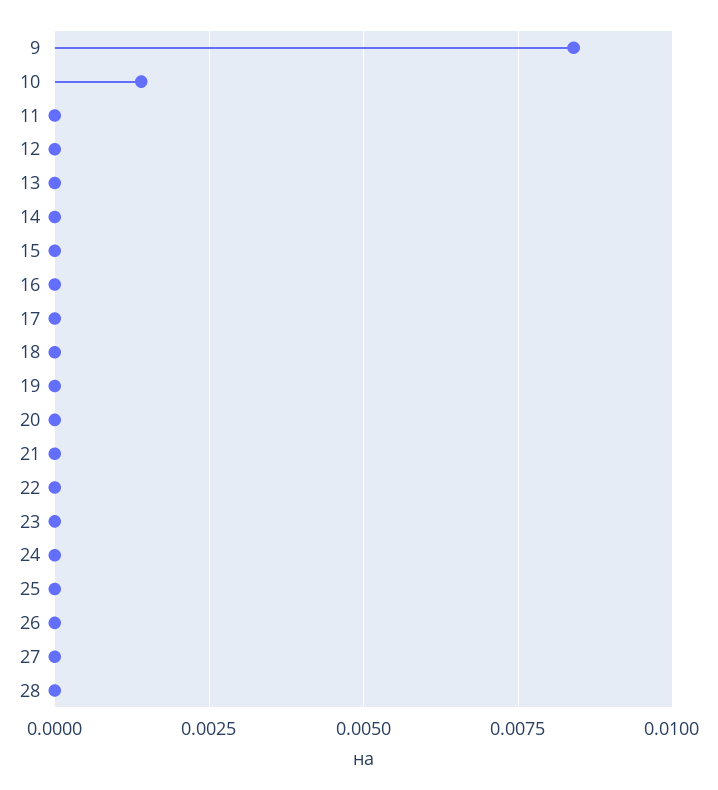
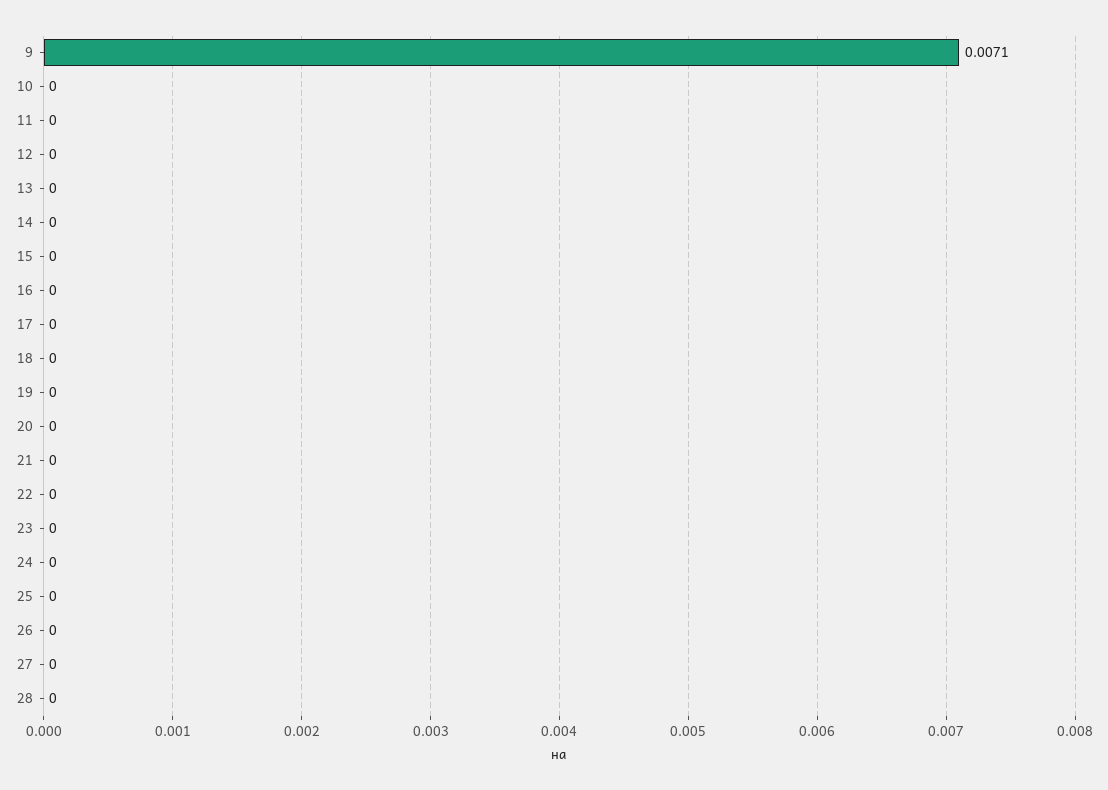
  {
-   "9": 0.0085,
+   "9": 0.0071,
-   "10": 0.0015,
+   "10": 0,
    "11": 0,
    "12": 0,
    "13": 0,
    "14": 0,
    "15": 0,
    "16": 0,
    "17": 0,
    "18": 0,
    "19": 0,
    "20": 0,
    "21": 0,
    "22": 0,
    "23": 0,
    "24": 0,
    "25": 0,
    "26": 0,
    "27": 0,
    "28": 0
  }

